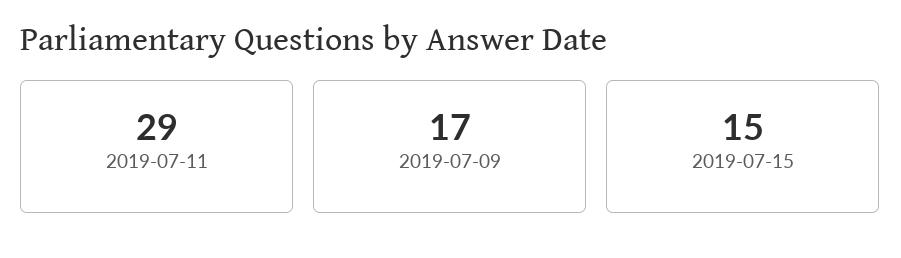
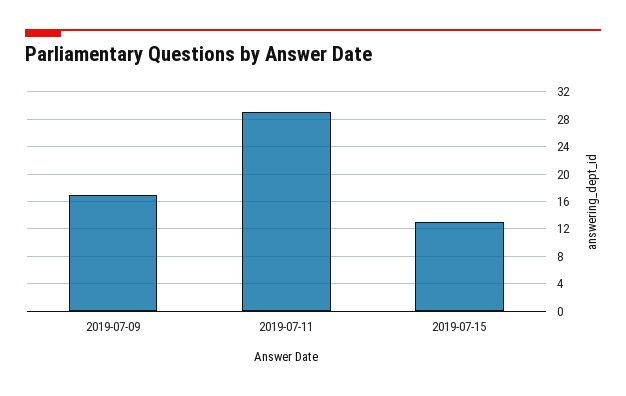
  {
    "2019-07-11": 29,
    "2019-07-09": 17,
-   "2019-07-15": 15
+   "2019-07-15": 13
  }

